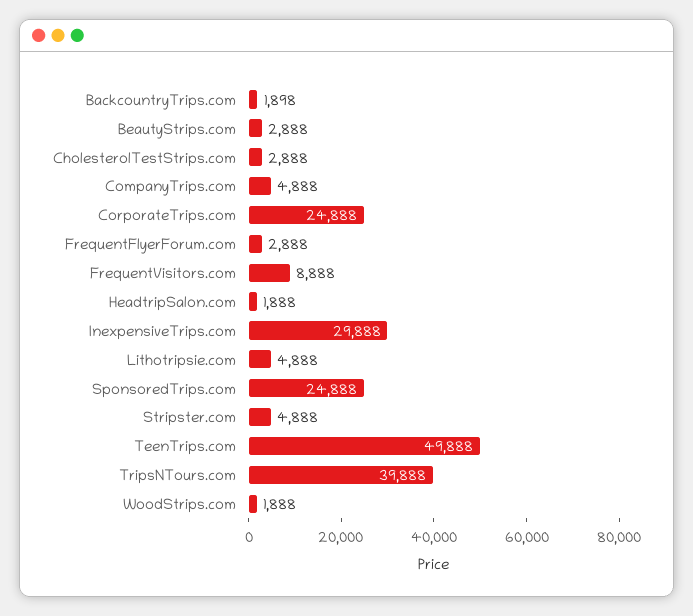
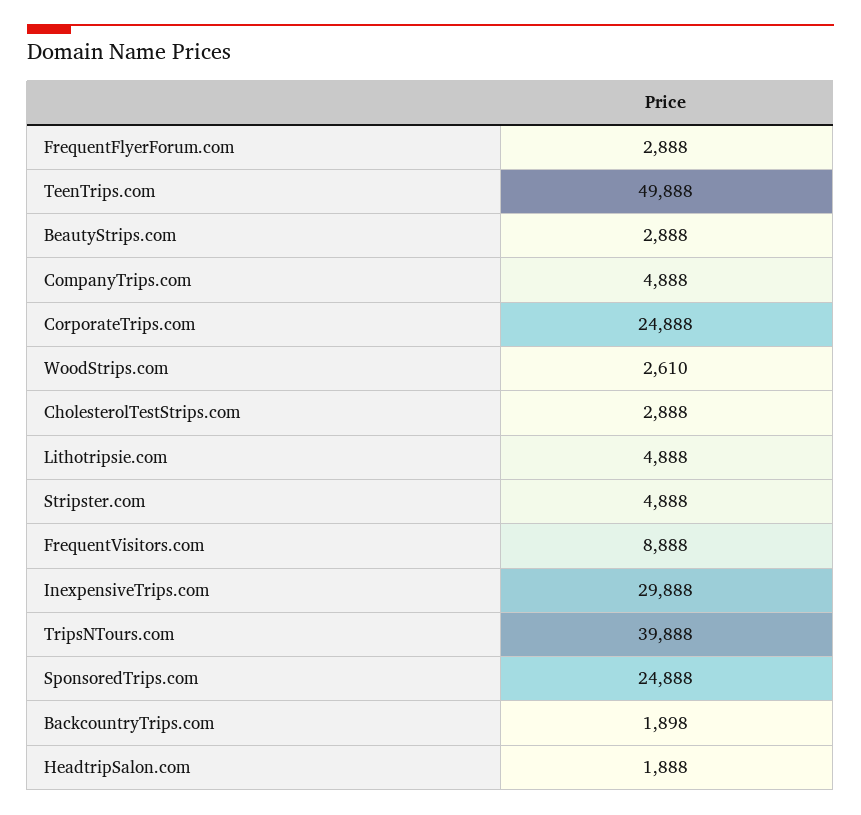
  {
    "BackcountryTrips.com": 1898,
    "BeautyStrips.com": 2888,
    "CholesterolTestStrips.com": 2888,
    "CompanyTrips.com": 4888,
    "CorporateTrips.com": 24888,
    "FrequentFlyerForum.com": 2888,
    "FrequentVisitors.com": 8888,
    "HeadtripSalon.com": 1888,
    "InexpensiveTrips.com": 29888,
    "Lithotripsie.com": 4888,
    "SponsoredTrips.com": 24888,
    "Stripster.com": 4888,
    "TeenTrips.com": 49888,
    "TripsNTours.com": 39888,
-   "WoodStrips.com": 1888
+   "WoodStrips.com": 2610
  }

